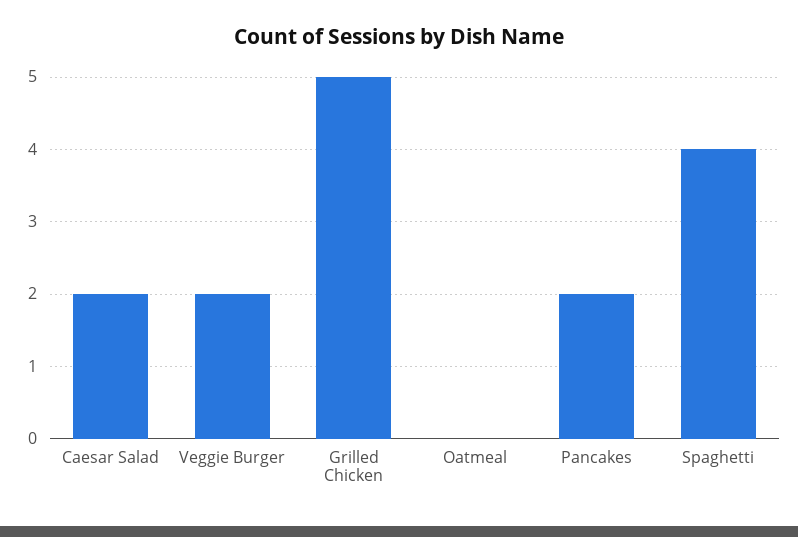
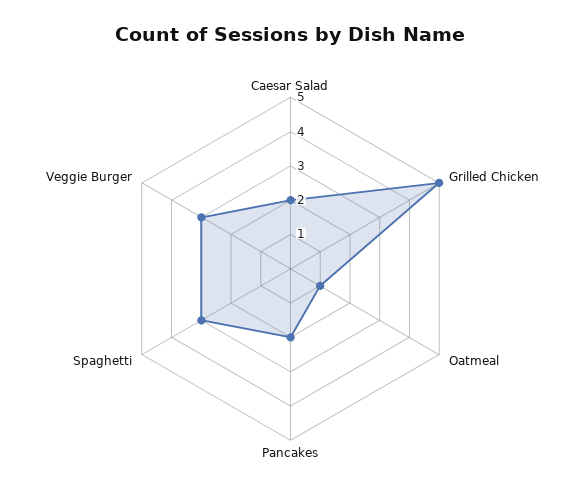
  {
    "Caesar Salad": 2,
-   "Veggie Burger": 2,
+   "Veggie Burger": 3,
    "Grilled Chicken": 5,
-   "Oatmeal": 0,
+   "Oatmeal": 1,
    "Pancakes": 2,
-   "Spaghetti": 4
+   "Spaghetti": 3
  }

